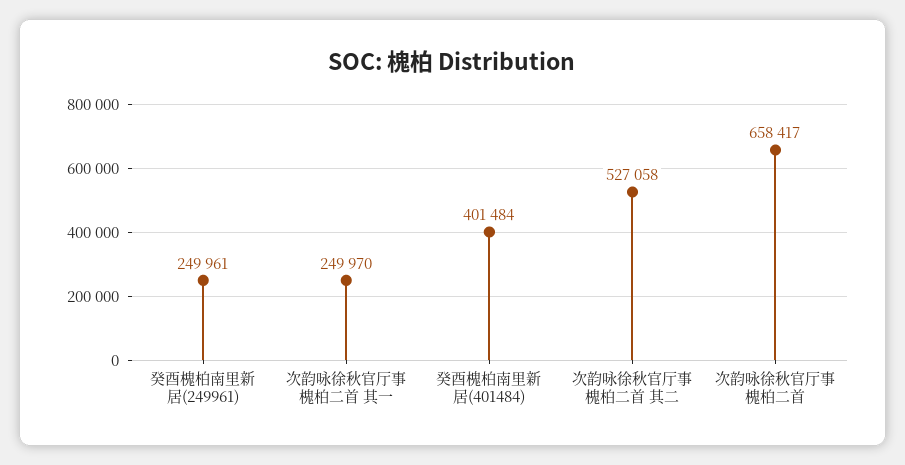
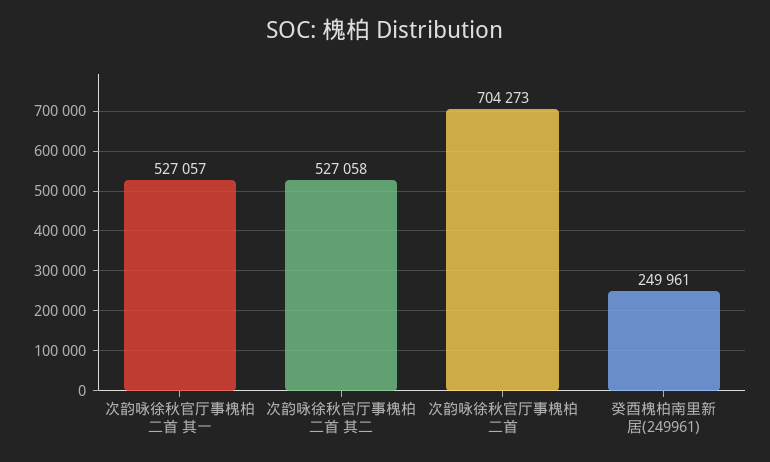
  {
    "癸酉槐柏南里新居(249961)": 249961,
-   "次韵咏徐秋官厅事槐柏二首 其一": 249970,
+   "次韵咏徐秋官厅事槐柏二首 其一": 527057,
-   "癸酉槐柏南里新居(401484)": 401484,
    "次韵咏徐秋官厅事槐柏二首 其二": 527058,
-   "次韵咏徐秋官厅事槐柏二首": 658417
+   "次韵咏徐秋官厅事槐柏二首": 704273
  }

